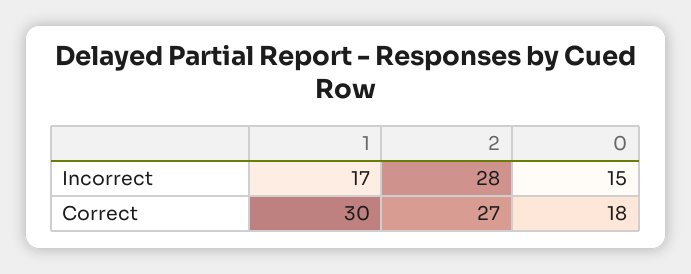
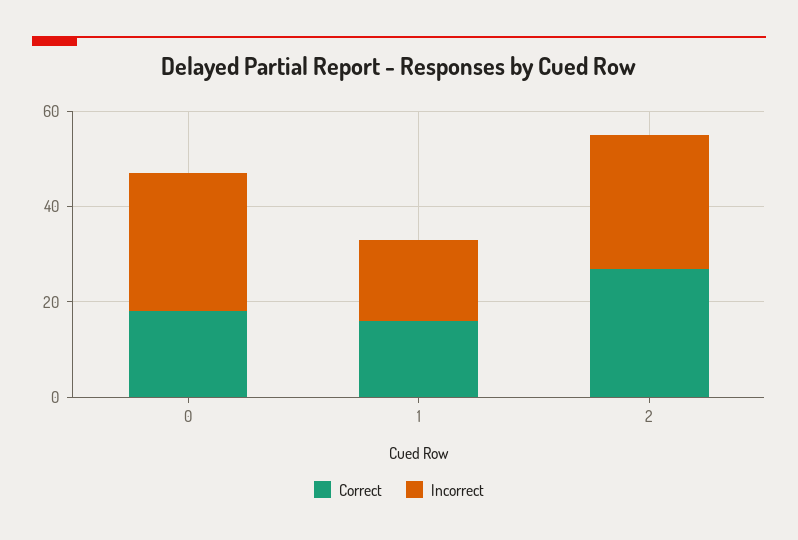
  {
    "Incorrect": {
      "1": 17,
      "2": 28,
-     "0": 15
+     "0": 30
    },
    "Correct": {
-     "1": 30,
+     "1": 15,
      "2": 27,
      "0": 18
    }
  }

